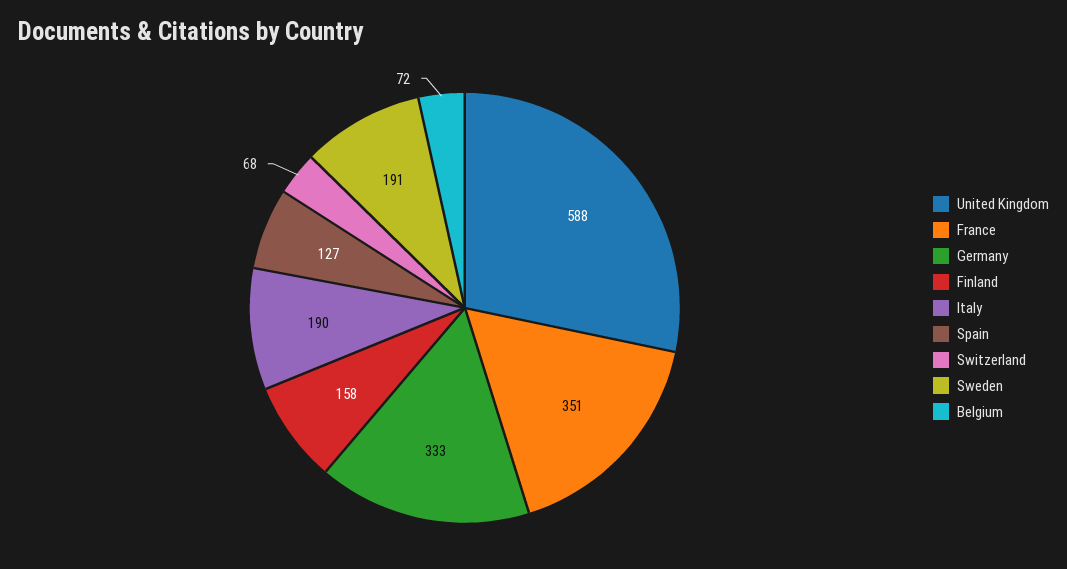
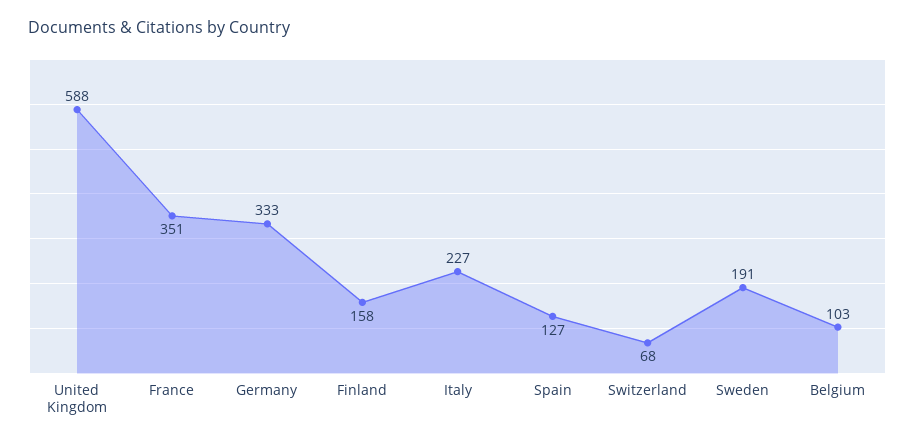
  {
    "United Kingdom": 588,
    "France": 351,
    "Germany": 333,
    "Finland": 158,
-   "Italy": 190,
+   "Italy": 227,
    "Spain": 127,
    "Switzerland": 68,
    "Sweden": 191,
-   "Belgium": 72
+   "Belgium": 103
  }

